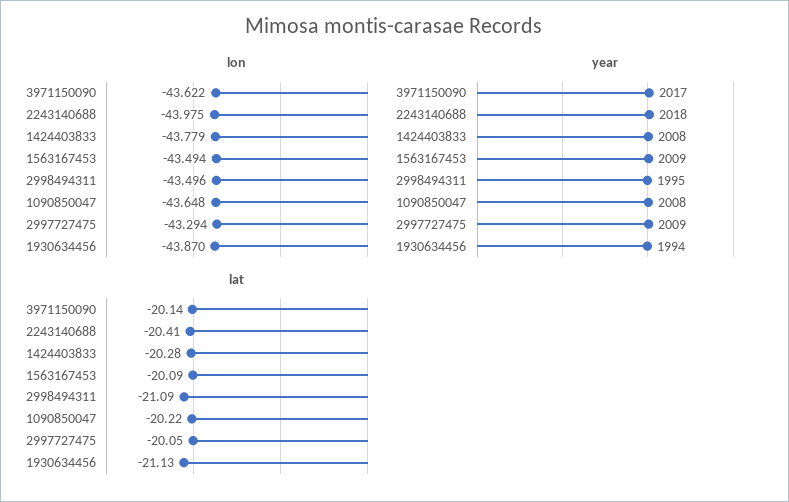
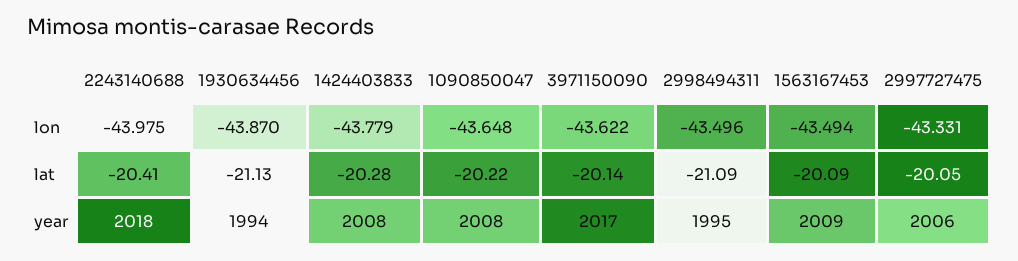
  {
    "lon": {
      "3971150090": -43.622,
      "2243140688": -43.975,
      "1424403833": -43.779,
      "1563167453": -43.494,
      "2998494311": -43.496,
      "1090850047": -43.648,
-     "2997727475": -43.294,
+     "2997727475": -43.331,
      "1930634456": -43.87
    },
    "year": {
      "3971150090": 2017,
      "2243140688": 2018,
      "1424403833": 2008,
      "1563167453": 2009,
      "2998494311": 1995,
      "1090850047": 2008,
-     "2997727475": 2009,
+     "2997727475": 2006,
      "1930634456": 1994
    },
    "lat": {
      "3971150090": -20.14,
      "2243140688": -20.41,
      "1424403833": -20.28,
      "1563167453": -20.09,
      "2998494311": -21.09,
      "1090850047": -20.22,
      "2997727475": -20.05,
      "1930634456": -21.13
    }
  }

